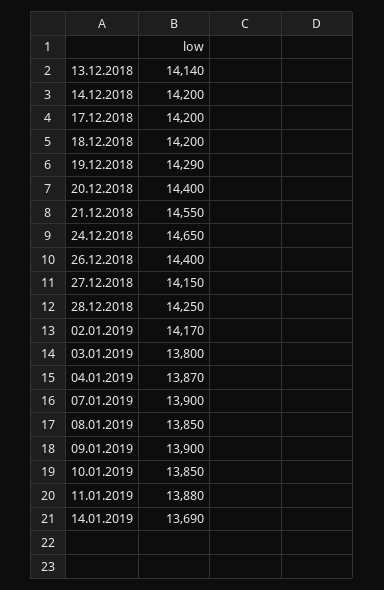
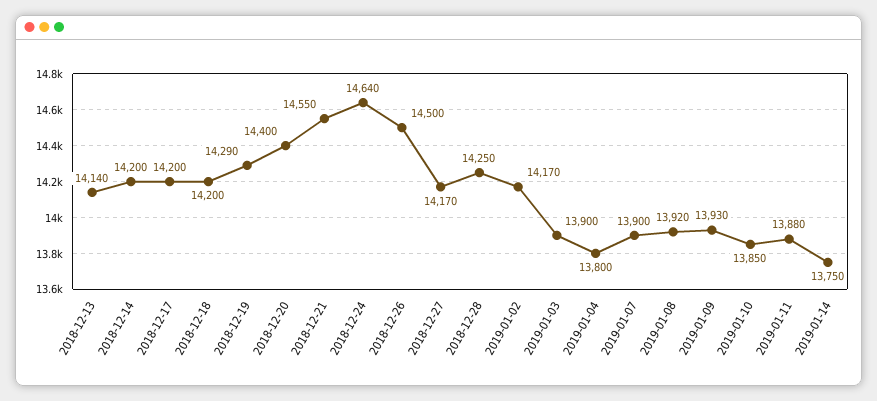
  {
    "13.12.2018": 14140,
    "14.12.2018": 14200,
    "17.12.2018": 14200,
    "18.12.2018": 14200,
    "19.12.2018": 14290,
    "20.12.2018": 14400,
    "21.12.2018": 14550,
-   "24.12.2018": 14650,
+   "24.12.2018": 14640,
-   "26.12.2018": 14400,
+   "26.12.2018": 14500,
-   "27.12.2018": 14150,
+   "27.12.2018": 14170,
    "28.12.2018": 14250,
    "02.01.2019": 14170,
-   "03.01.2019": 13800,
+   "03.01.2019": 13900,
-   "04.01.2019": 13870,
+   "04.01.2019": 13800,
    "07.01.2019": 13900,
-   "08.01.2019": 13850,
+   "08.01.2019": 13920,
-   "09.01.2019": 13900,
+   "09.01.2019": 13930,
    "10.01.2019": 13850,
    "11.01.2019": 13880,
-   "14.01.2019": 13690
+   "14.01.2019": 13750
  }

